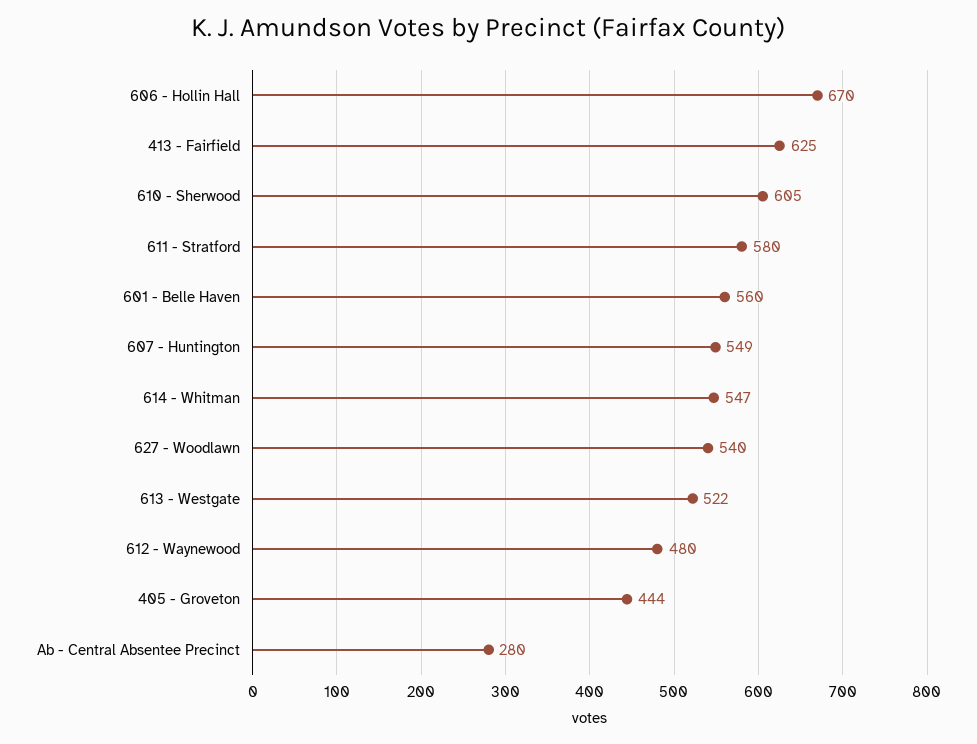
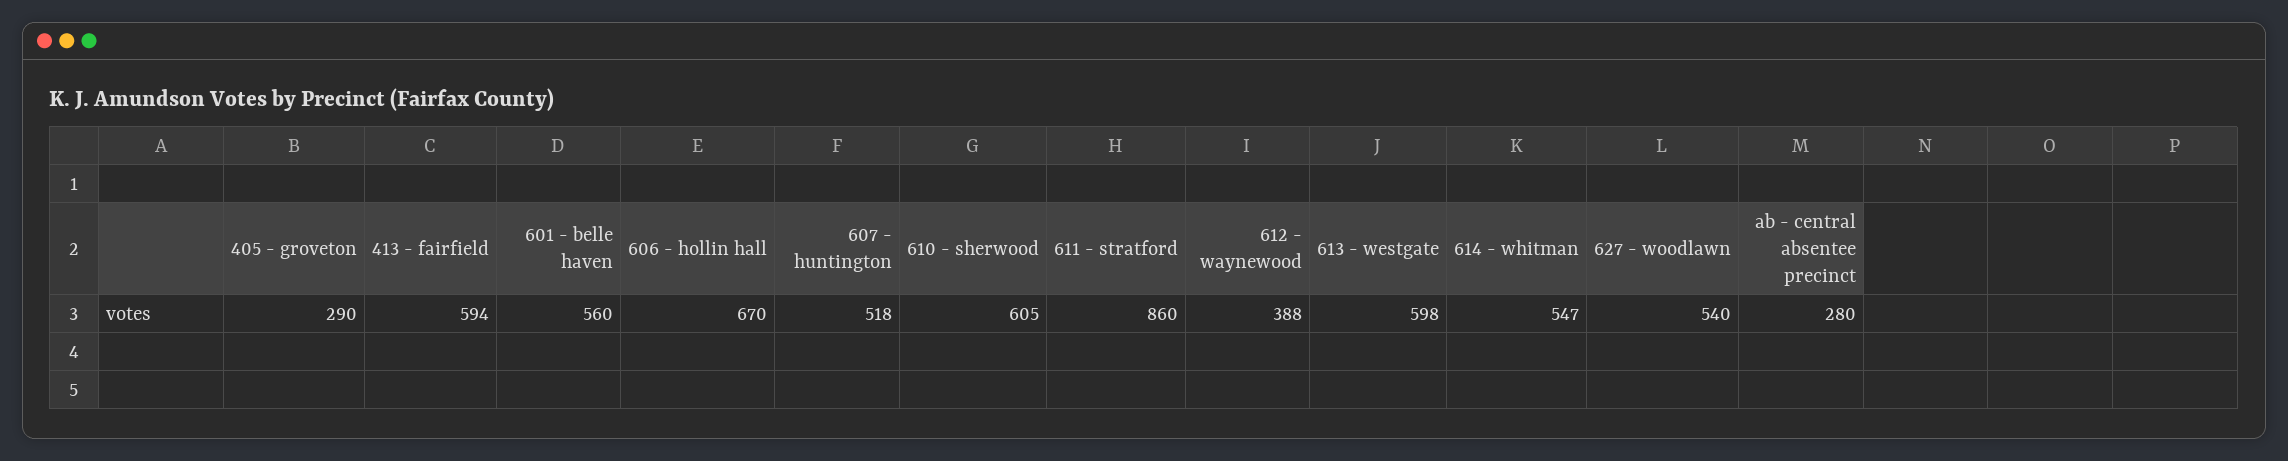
  {
    "606 - Hollin Hall": 670,
-   "413 - Fairfield": 625,
+   "413 - Fairfield": 594,
    "610 - Sherwood": 605,
-   "611 - Stratford": 580,
+   "611 - Stratford": 860,
    "601 - Belle Haven": 560,
-   "607 - Huntington": 549,
+   "607 - Huntington": 518,
    "614 - Whitman": 547,
    "627 - Woodlawn": 540,
-   "613 - Westgate": 522,
+   "613 - Westgate": 598,
-   "612 - Waynewood": 480,
+   "612 - Waynewood": 388,
-   "405 - Groveton": 444,
+   "405 - Groveton": 290,
    "Ab - Central Absentee Precinct": 280
  }

